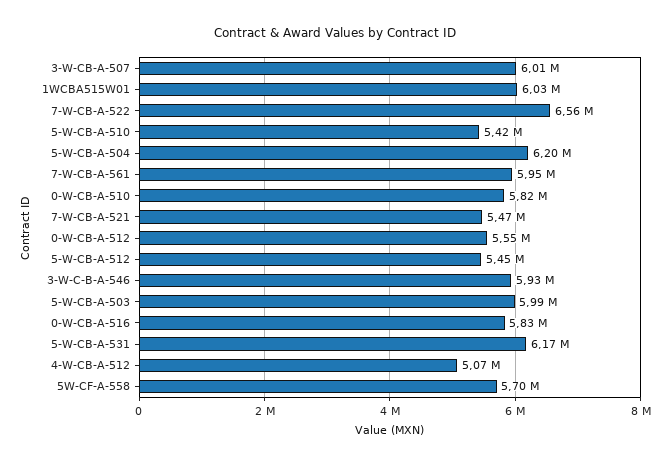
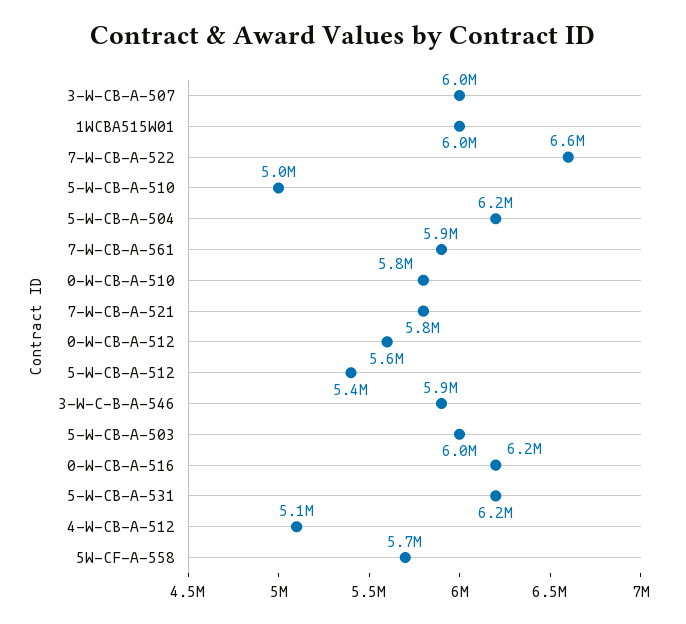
  {
    "3-W-CB-A-507": 6010000,
    "1WCBA515W01": 6030000,
    "7-W-CB-A-522": 6560000,
-   "5-W-CB-A-510": 5420000,
+   "5-W-CB-A-510": 5000000,
    "5-W-CB-A-504": 6200000,
    "7-W-CB-A-561": 5950000,
    "0-W-CB-A-510": 5820000,
-   "7-W-CB-A-521": 5470000,
+   "7-W-CB-A-521": 5800000,
    "0-W-CB-A-512": 5550000,
    "5-W-CB-A-512": 5450000,
    "3-W-C-B-A-546": 5930000,
    "5-W-CB-A-503": 5990000,
-   "0-W-CB-A-516": 5830000,
+   "0-W-CB-A-516": 6200000,
    "5-W-CB-A-531": 6170000,
    "4-W-CB-A-512": 5070000,
    "5W-CF-A-558": 5700000
  }

